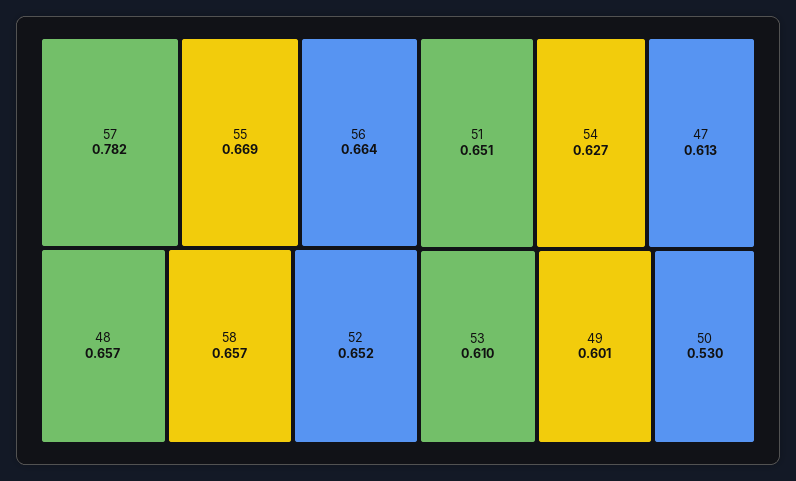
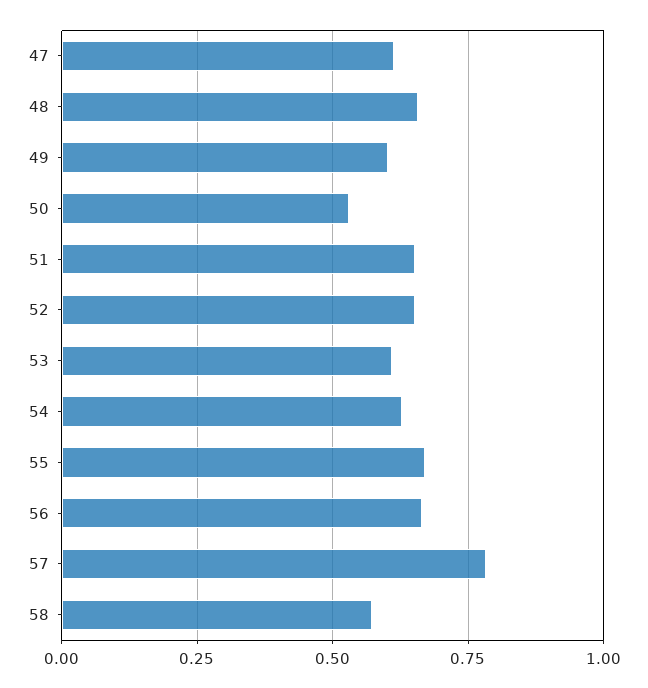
  {
    "57": 0.782,
    "55": 0.669,
    "56": 0.664,
    "48": 0.657,
-   "58": 0.657,
+   "58": 0.575,
    "52": 0.652,
    "51": 0.651,
    "54": 0.627,
    "47": 0.613,
    "53": 0.61,
    "49": 0.601,
    "50": 0.53
  }

